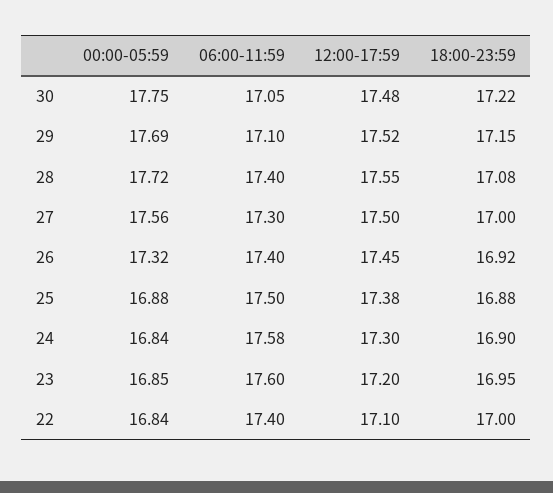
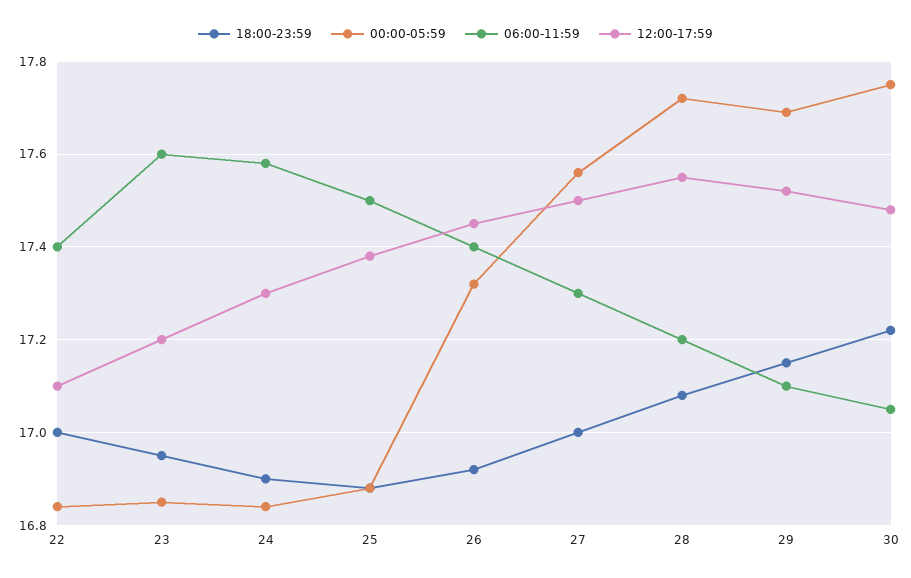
  {
    "00:00-05:59": {
      "30": 17.75,
      "29": 17.69,
      "28": 17.72,
      "27": 17.56,
      "26": 17.32,
      "25": 16.88,
      "24": 16.84,
      "23": 16.85,
      "22": 16.84
    },
    "06:00-11:59": {
      "30": 17.05,
      "29": 17.1,
-     "28": 17.4,
+     "28": 17.2,
      "27": 17.3,
      "26": 17.4,
      "25": 17.5,
      "24": 17.58,
      "23": 17.6,
      "22": 17.4
    },
    "12:00-17:59": {
      "30": 17.48,
      "29": 17.52,
      "28": 17.55,
      "27": 17.5,
      "26": 17.45,
      "25": 17.38,
      "24": 17.3,
      "23": 17.2,
      "22": 17.1
    },
    "18:00-23:59": {
      "30": 17.22,
      "29": 17.15,
      "28": 17.08,
      "27": 17,
      "26": 16.92,
      "25": 16.88,
      "24": 16.9,
      "23": 16.95,
      "22": 17
    }
  }

